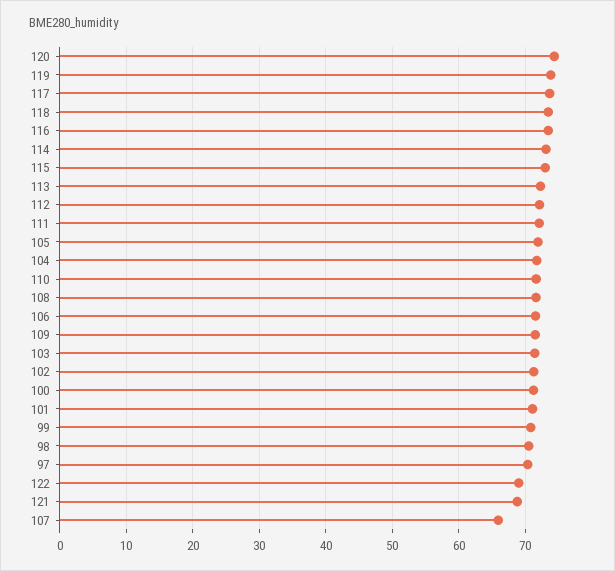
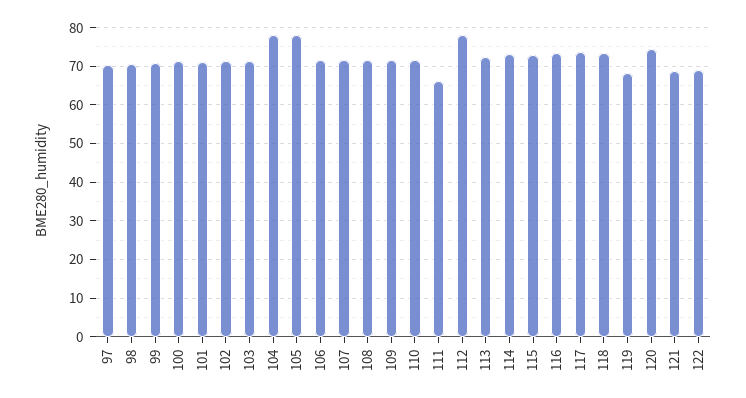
  {
    "120": 74,
-   "119": 74,
+   "119": 68,
    "117": 74,
    "118": 74,
    "116": 73,
    "114": 73,
    "115": 73,
    "113": 72,
-   "112": 72,
+   "112": 78,
-   "111": 72,
+   "111": 66,
-   "105": 72,
+   "105": 78,
-   "104": 72,
+   "104": 78,
    "110": 72,
    "108": 72,
    "106": 72,
    "109": 72,
    "103": 71,
    "102": 71,
    "100": 71,
    "101": 71,
    "99": 71,
    "98": 71,
    "97": 70,
    "122": 69,
    "121": 69,
-   "107": 66
+   "107": 72
  }

